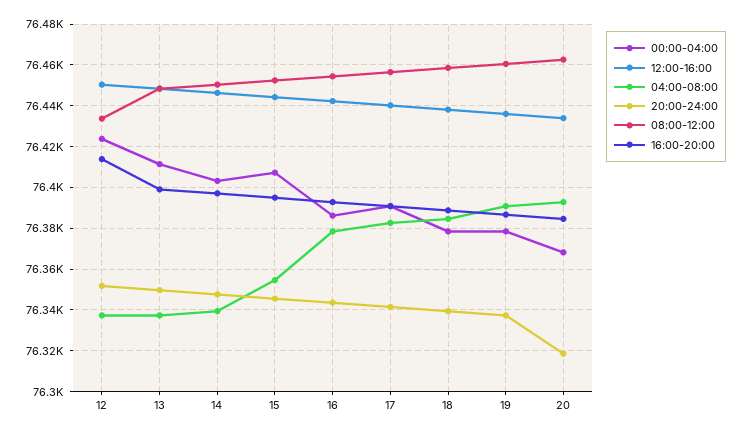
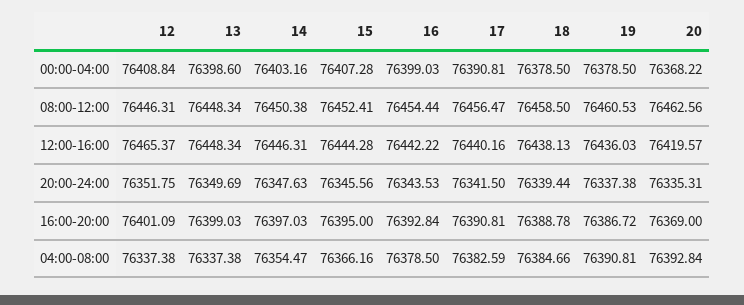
  {
    "00:00-04:00": {
-     "12": 76425,
+     "12": 76408.84,
-     "13": 76410,
+     "13": 76398.6,
      "14": 76403.16,
      "15": 76407.28,
-     "16": 76385,
+     "16": 76399.03,
      "17": 76390.81,
      "18": 76378.5,
      "19": 76378.5,
      "20": 76368.22
    },
    "12:00-16:00": {
-     "12": 76450,
+     "12": 76465.37,
      "13": 76448.34,
      "14": 76446.31,
      "15": 76444.28,
      "16": 76442.22,
      "17": 76440.16,
      "18": 76438.13,
      "19": 76436.03,
-     "20": 76435
+     "20": 76419.57
    },
    "04:00-08:00": {
      "12": 76337.38,
      "13": 76337.38,
-     "14": 76340,
+     "14": 76354.47,
-     "15": 76355,
+     "15": 76366.16,
      "16": 76378.5,
      "17": 76382.59,
      "18": 76384.66,
      "19": 76390.81,
      "20": 76392.84
    },
    "20:00-24:00": {
      "12": 76351.75,
      "13": 76349.69,
      "14": 76347.63,
      "15": 76345.56,
      "16": 76343.53,
      "17": 76341.5,
      "18": 76339.44,
      "19": 76337.38,
-     "20": 76320
+     "20": 76335.31
    },
    "08:00-12:00": {
-     "12": 76435,
+     "12": 76446.31,
      "13": 76448.34,
      "14": 76450.38,
      "15": 76452.41,
      "16": 76454.44,
      "17": 76456.47,
      "18": 76458.5,
      "19": 76460.53,
      "20": 76462.56
    },
    "16:00-20:00": {
-     "12": 76415,
+     "12": 76401.09,
      "13": 76399.03,
      "14": 76397.03,
      "15": 76395,
      "16": 76392.84,
      "17": 76390.81,
      "18": 76388.78,
      "19": 76386.72,
-     "20": 76385
+     "20": 76369
    }
  }

